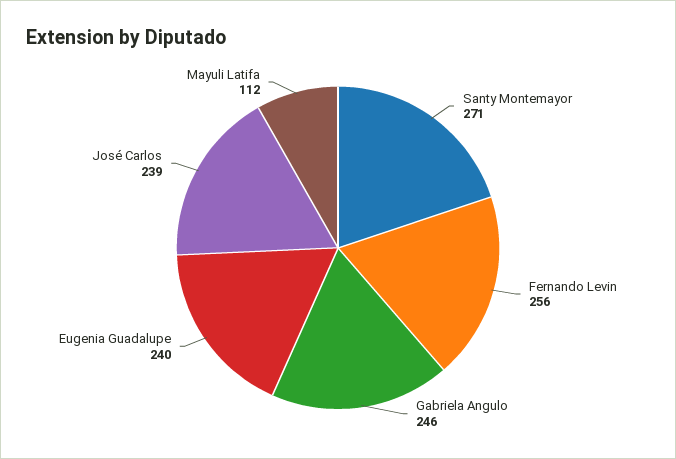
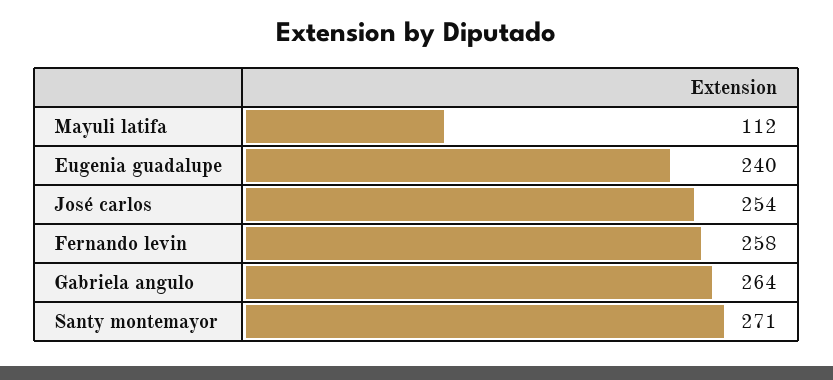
  {
    "Santy Montemayor": 271,
-   "Fernando Levin": 256,
+   "Fernando Levin": 258,
-   "Gabriela Angulo": 246,
+   "Gabriela Angulo": 264,
    "Eugenia Guadalupe": 240,
-   "José Carlos": 239,
+   "José Carlos": 254,
    "Mayuli Latifa": 112
  }

